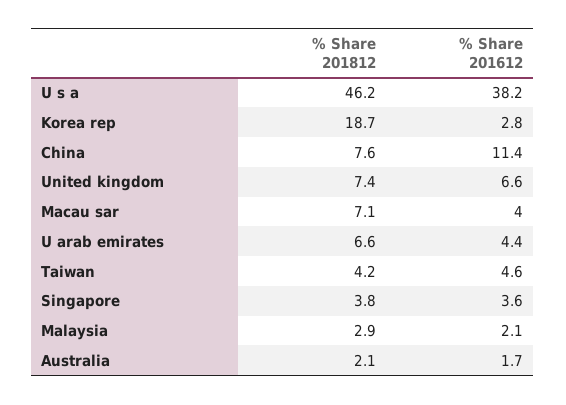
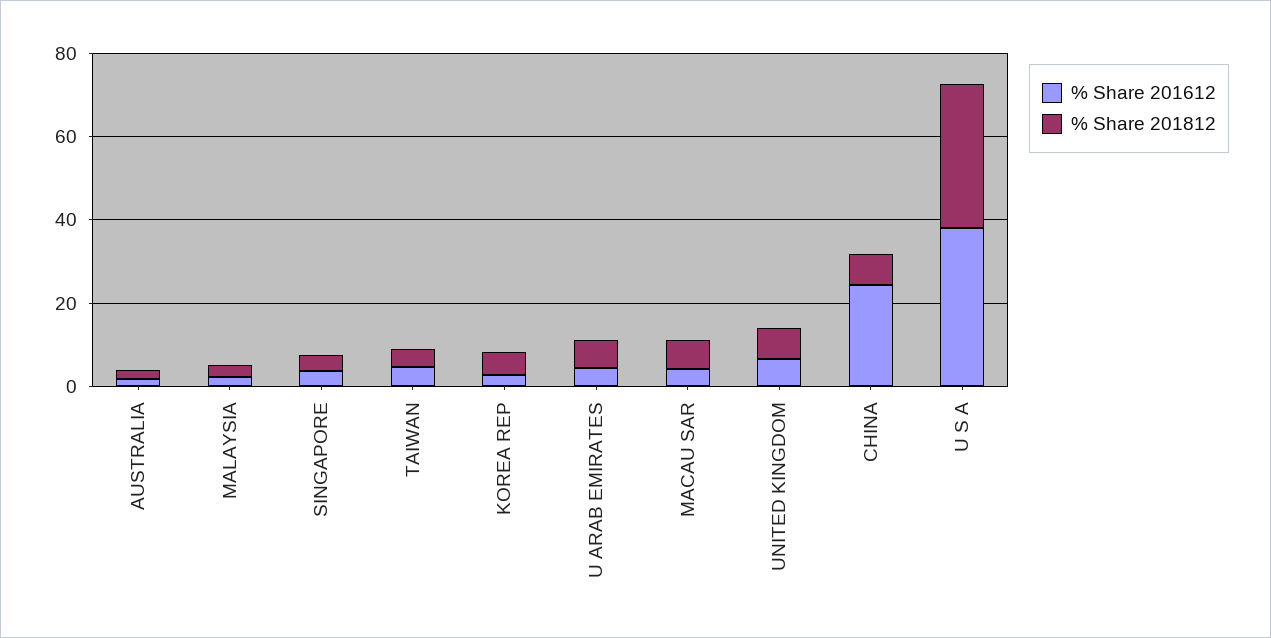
  {
    "% Share 201812": {
-     "U s a": 46.2,
+     "U s a": 35,
-     "Korea rep": 18.7,
+     "Korea rep": 5,
      "China": 7.6,
      "United kingdom": 7.4,
      "Macau sar": 7.1,
      "U arab emirates": 6.6,
      "Taiwan": 4.2,
      "Singapore": 3.8,
      "Malaysia": 2.9,
      "Australia": 2.1
    },
    "% Share 201612": {
      "U s a": 38.2,
      "Korea rep": 2.8,
-     "China": 11.4,
+     "China": 25,
      "United kingdom": 6.6,
      "Macau sar": 4,
      "U arab emirates": 4.4,
      "Taiwan": 4.6,
      "Singapore": 3.6,
      "Malaysia": 2.1,
      "Australia": 1.7
    }
  }

